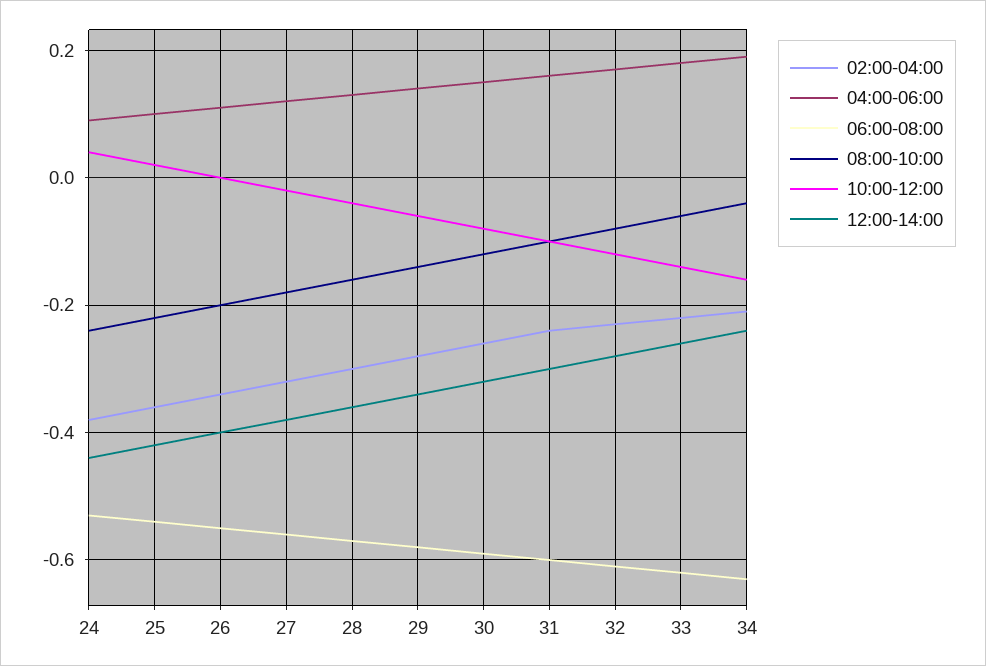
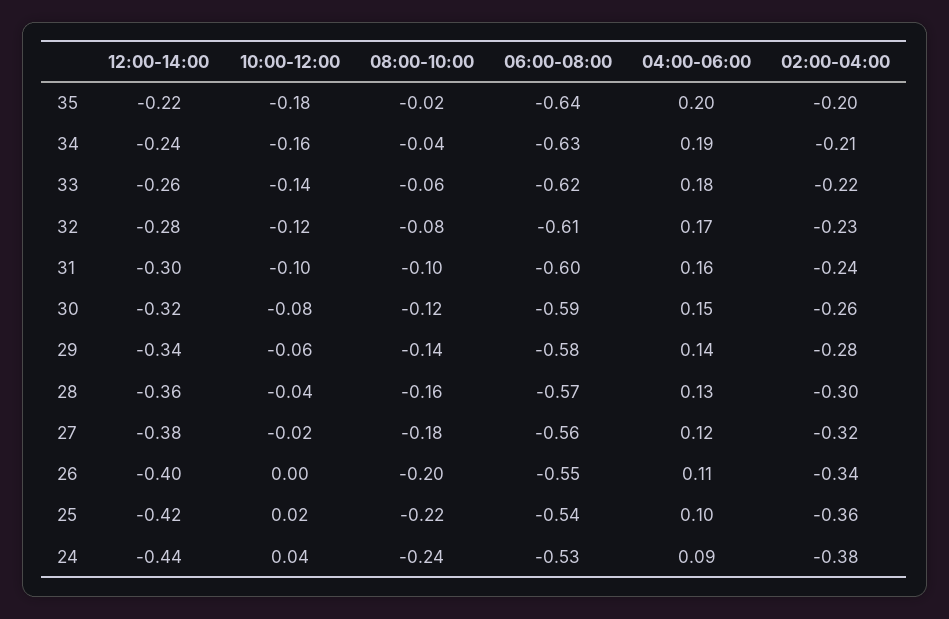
  {
    "02:00-04:00": {
      "24": -0.38,
      "25": -0.36,
      "26": -0.34,
      "27": -0.32,
      "28": -0.3,
      "29": -0.28,
      "30": -0.26,
      "31": -0.24,
      "32": -0.23,
      "33": -0.22,
-     "34": -0.21
+     "34": -0.21,
+     "35": -0.2
    },
    "04:00-06:00": {
      "24": 0.09,
      "25": 0.1,
      "26": 0.11,
      "27": 0.12,
      "28": 0.13,
      "29": 0.14,
      "30": 0.15,
      "31": 0.16,
      "32": 0.17,
      "33": 0.18,
-     "34": 0.19
+     "34": 0.19,
+     "35": 0.2
    },
    "06:00-08:00": {
      "24": -0.53,
      "25": -0.54,
      "26": -0.55,
      "27": -0.56,
      "28": -0.57,
      "29": -0.58,
      "30": -0.59,
      "31": -0.6,
      "32": -0.61,
      "33": -0.62,
-     "34": -0.63
+     "34": -0.63,
+     "35": -0.64
    },
    "08:00-10:00": {
      "24": -0.24,
      "25": -0.22,
      "26": -0.2,
      "27": -0.18,
      "28": -0.16,
      "29": -0.14,
      "30": -0.12,
      "31": -0.1,
      "32": -0.08,
      "33": -0.06,
-     "34": -0.04
+     "34": -0.04,
+     "35": -0.02
    },
    "10:00-12:00": {
      "24": 0.04,
      "25": 0.02,
      "26": 0,
      "27": -0.02,
      "28": -0.04,
      "29": -0.06,
      "30": -0.08,
      "31": -0.1,
      "32": -0.12,
      "33": -0.14,
-     "34": -0.16
+     "34": -0.16,
+     "35": -0.18
    },
    "12:00-14:00": {
      "24": -0.44,
      "25": -0.42,
      "26": -0.4,
      "27": -0.38,
      "28": -0.36,
      "29": -0.34,
      "30": -0.32,
      "31": -0.3,
      "32": -0.28,
      "33": -0.26,
-     "34": -0.24
+     "34": -0.24,
+     "35": -0.22
    }
  }

